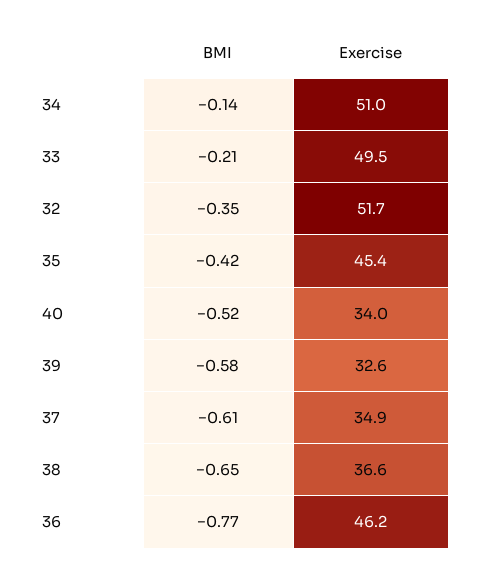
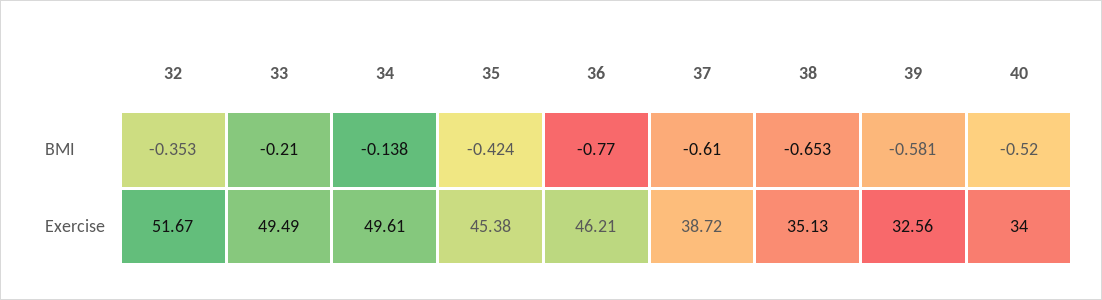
  {
    "BMI": {
      "34": -0.138,
      "33": -0.21,
      "32": -0.353,
      "35": -0.424,
      "40": -0.52,
      "39": -0.581,
      "37": -0.61,
      "38": -0.653,
      "36": -0.77
    },
    "Exercise": {
-     "34": 51,
+     "34": 49.61,
      "33": 49.49,
      "32": 51.67,
      "35": 45.38,
      "40": 34,
      "39": 32.56,
-     "37": 34.9,
+     "37": 38.72,
-     "38": 36.6,
+     "38": 35.13,
      "36": 46.21
    }
  }

